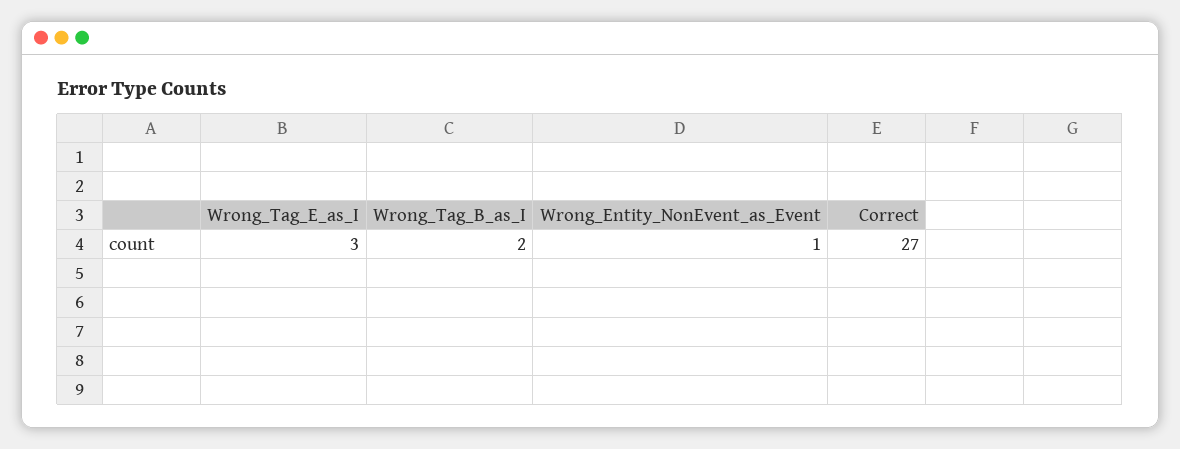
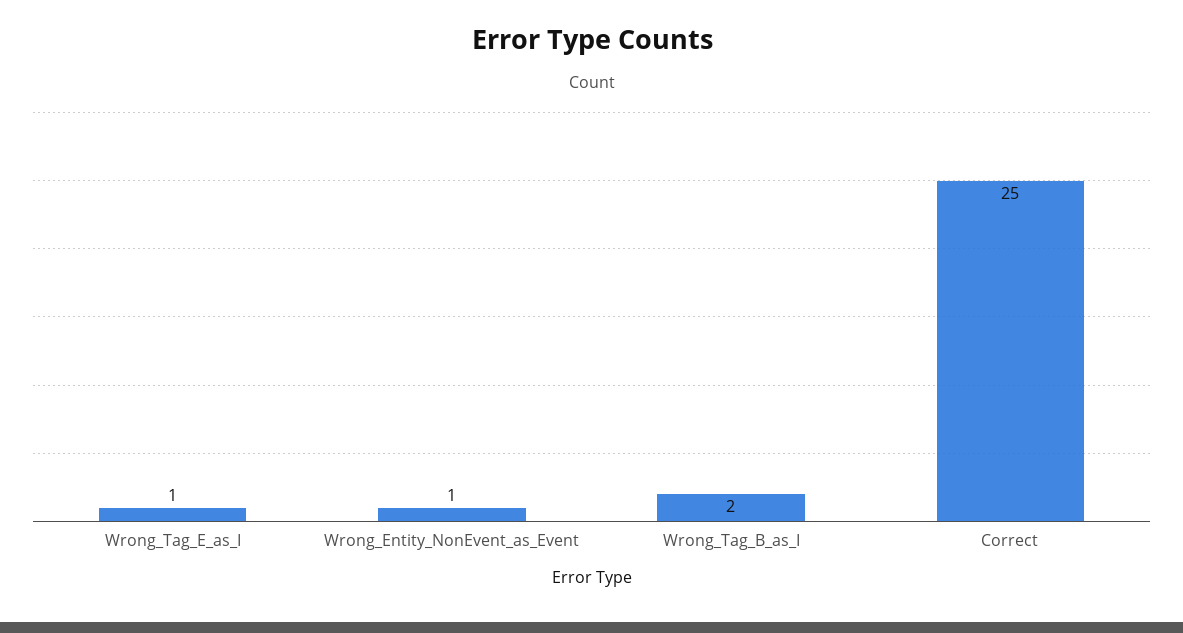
  {
-   "Wrong_Tag_E_as_I": 3,
+   "Wrong_Tag_E_as_I": 1,
    "Wrong_Tag_B_as_I": 2,
    "Wrong_Entity_NonEvent_as_Event": 1,
-   "Correct": 27
+   "Correct": 25
  }

